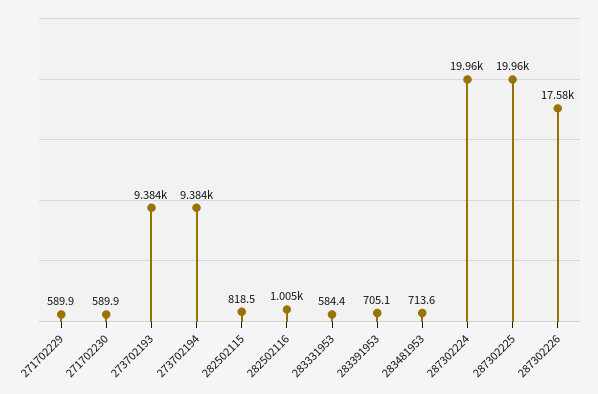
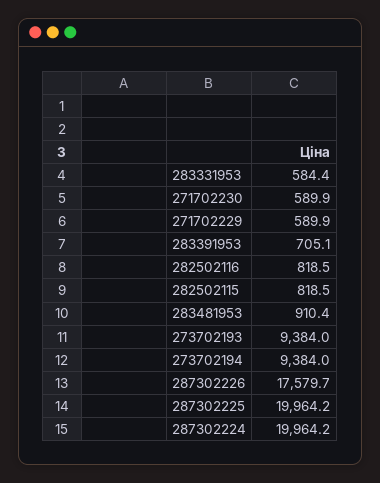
  {
    "271702229": 589.9,
    "271702230": 589.9,
    "273702193": 9384,
    "273702194": 9384,
    "282502115": 818.5,
-   "282502116": 1005,
+   "282502116": 818.5,
    "283331953": 584.4,
    "283391953": 705.1,
-   "283481953": 713.6,
+   "283481953": 910.4,
    "287302224": 19964.2,
    "287302225": 19964.2,
    "287302226": 17579.7
  }

